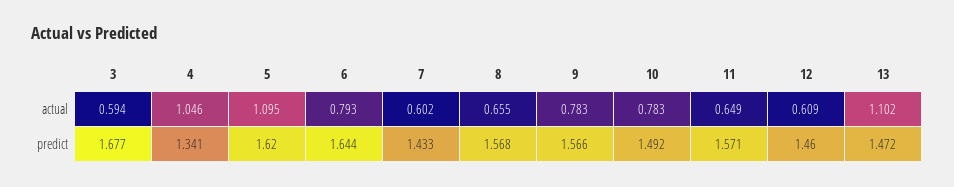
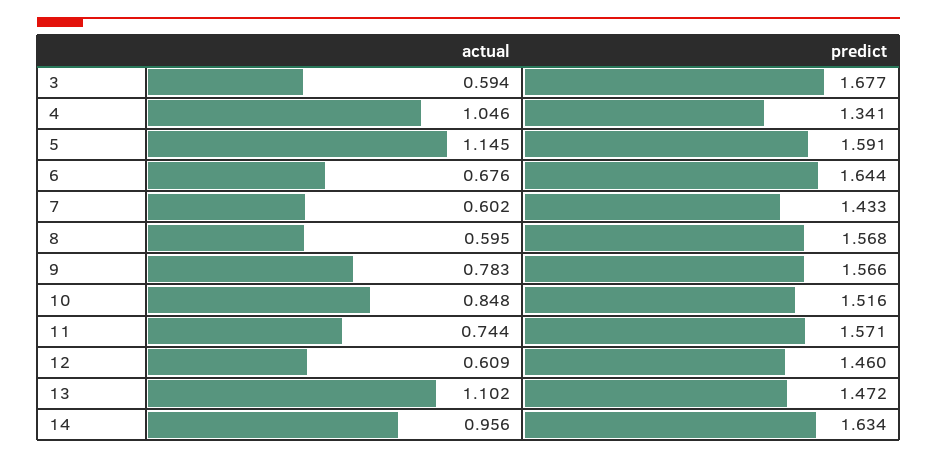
  {
    "3": {
      "actual": 0.594,
      "predict": 1.677
    },
    "4": {
      "actual": 1.046,
      "predict": 1.341
    },
    "5": {
-     "actual": 1.095,
+     "actual": 1.145,
-     "predict": 1.62
+     "predict": 1.591
    },
    "6": {
-     "actual": 0.793,
+     "actual": 0.676,
      "predict": 1.644
    },
    "7": {
      "actual": 0.602,
      "predict": 1.433
    },
    "8": {
-     "actual": 0.655,
+     "actual": 0.595,
      "predict": 1.568
    },
    "9": {
      "actual": 0.783,
      "predict": 1.566
    },
    "10": {
-     "actual": 0.783,
+     "actual": 0.848,
-     "predict": 1.492
+     "predict": 1.516
    },
    "11": {
-     "actual": 0.649,
+     "actual": 0.744,
      "predict": 1.571
    },
    "12": {
      "actual": 0.609,
      "predict": 1.46
    },
    "13": {
      "actual": 1.102,
      "predict": 1.472
-   }
+   },
+   "14": {
+     "actual": 0.956,
+     "predict": 1.634
+   }
  }

